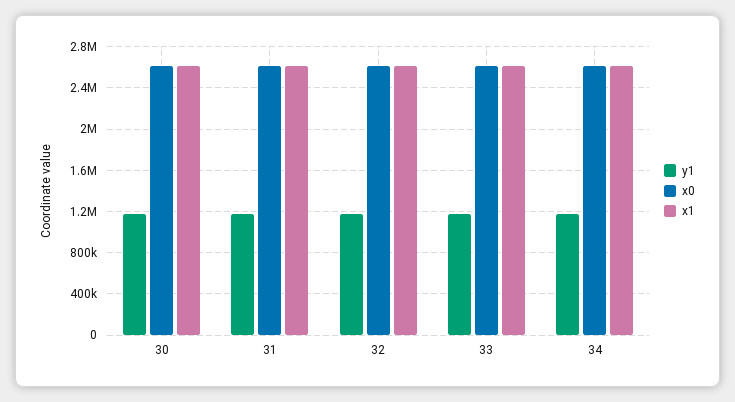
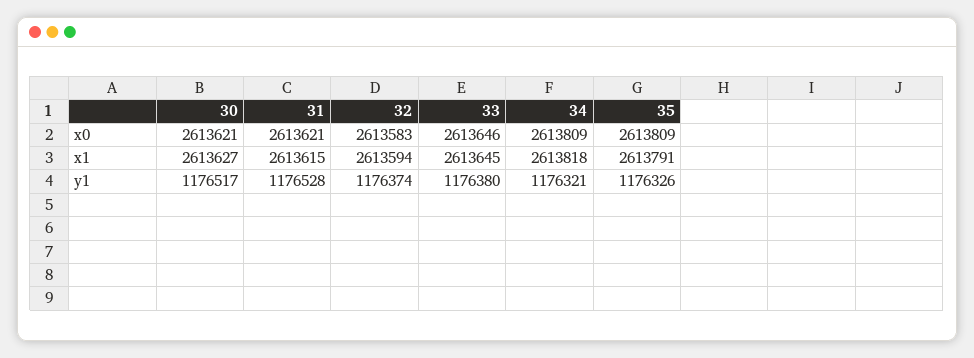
  {
    "y1": {
      "30": 1176517,
      "31": 1176528,
      "32": 1176374,
      "33": 1176380,
-     "34": 1176321
+     "34": 1176321,
+     "35": 1176326
    },
    "x0": {
      "30": 2613621,
      "31": 2613621,
      "32": 2613583,
      "33": 2613646,
-     "34": 2613809
+     "34": 2613809,
+     "35": 2613809
    },
    "x1": {
      "30": 2613627,
      "31": 2613615,
      "32": 2613594,
      "33": 2613645,
-     "34": 2613818
+     "34": 2613818,
+     "35": 2613791
    }
  }

